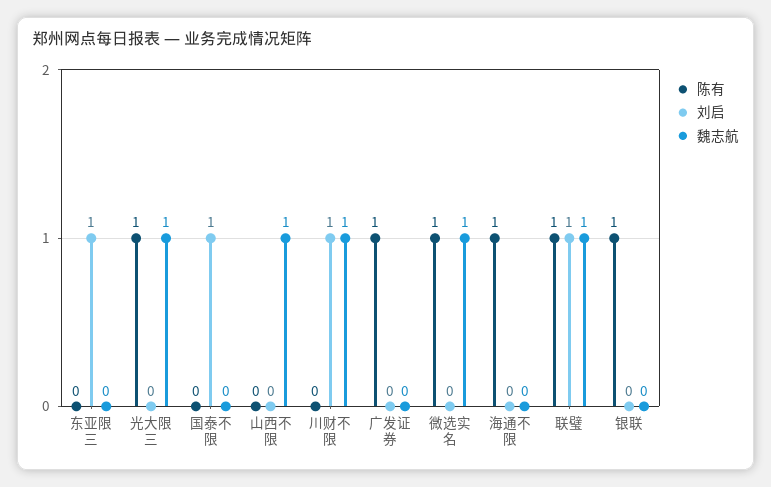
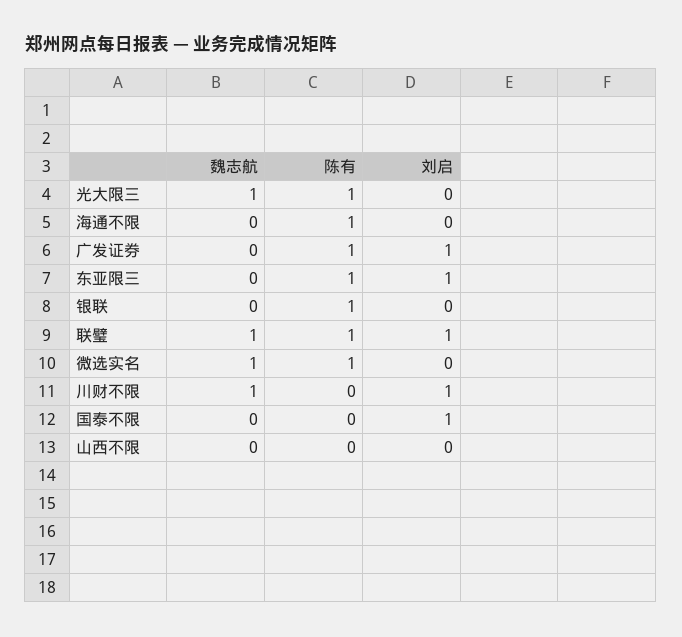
  {
    "陈有": {
-     "东亚限三": 0,
+     "东亚限三": 1,
      "光大限三": 1,
      "国泰不限": 0,
      "山西不限": 0,
      "川财不限": 0,
      "广发证券": 1,
      "微选实名": 1,
      "海通不限": 1,
      "联璧": 1,
      "银联": 1
    },
    "刘启": {
      "东亚限三": 1,
      "光大限三": 0,
      "国泰不限": 1,
      "山西不限": 0,
      "川财不限": 1,
-     "广发证券": 0,
+     "广发证券": 1,
      "微选实名": 0,
      "海通不限": 0,
      "联璧": 1,
      "银联": 0
    },
    "魏志航": {
      "东亚限三": 0,
      "光大限三": 1,
      "国泰不限": 0,
-     "山西不限": 1,
+     "山西不限": 0,
      "川财不限": 1,
      "广发证券": 0,
      "微选实名": 1,
      "海通不限": 0,
      "联璧": 1,
      "银联": 0
    }
  }

